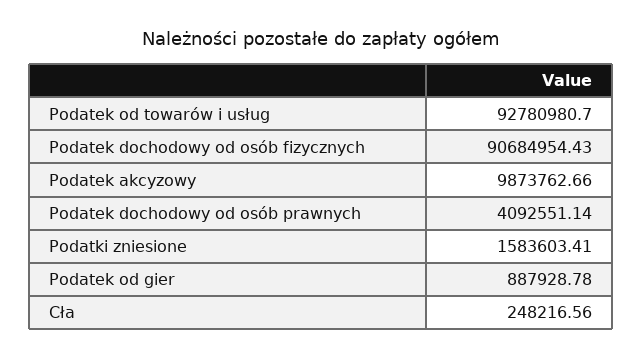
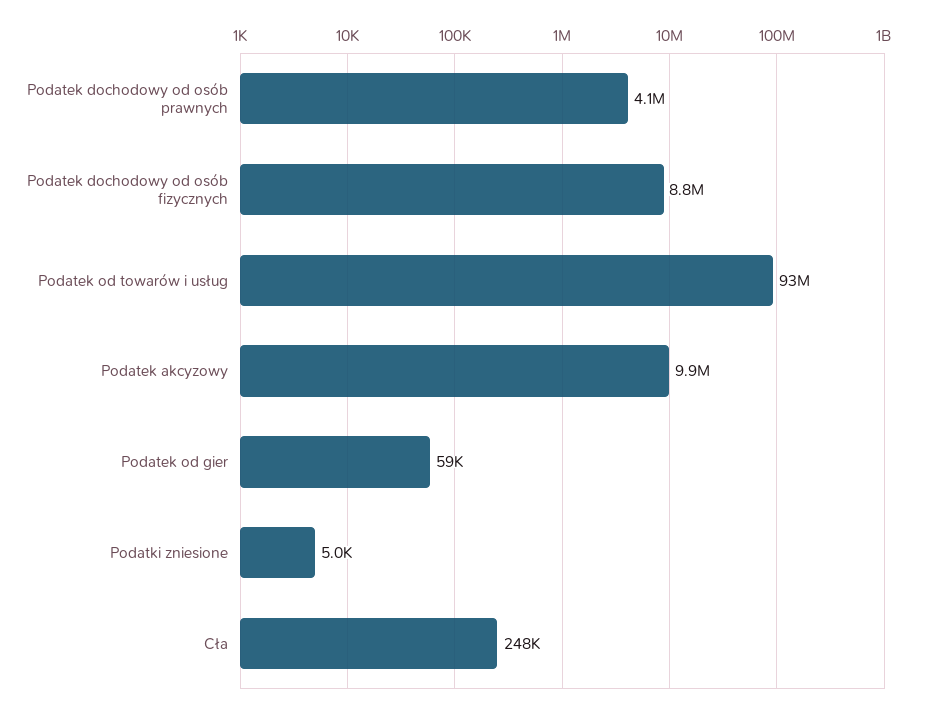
  {
    "Podatek od towarów i usług": 92780980.7,
-   "Podatek dochodowy od osób fizycznych": 90684954.43,
+   "Podatek dochodowy od osób fizycznych": 8800000,
    "Podatek akcyzowy": 9873762.66,
    "Podatek dochodowy od osób prawnych": 4092551.14,
-   "Podatki zniesione": 1583603.41,
+   "Podatki zniesione": 5000,
-   "Podatek od gier": 887928.78,
+   "Podatek od gier": 59000,
    "Cła": 248216.56
  }

